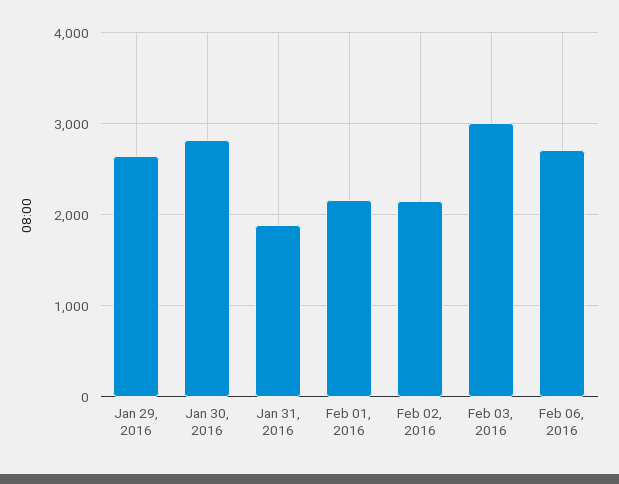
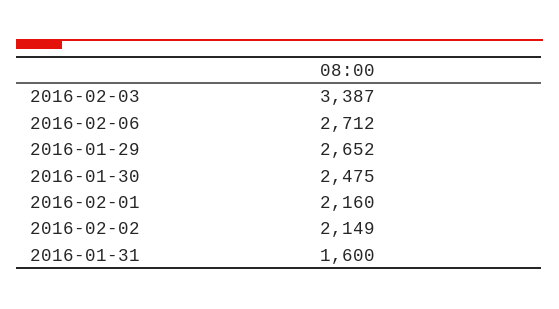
  {
    "Jan 29, 2016": 2652,
-   "Jan 30, 2016": 2800,
+   "Jan 30, 2016": 2475,
-   "Jan 31, 2016": 1900,
+   "Jan 31, 2016": 1600,
    "Feb 01, 2016": 2160,
    "Feb 02, 2016": 2149,
-   "Feb 03, 2016": 3000,
+   "Feb 03, 2016": 3387,
    "Feb 06, 2016": 2712
  }

